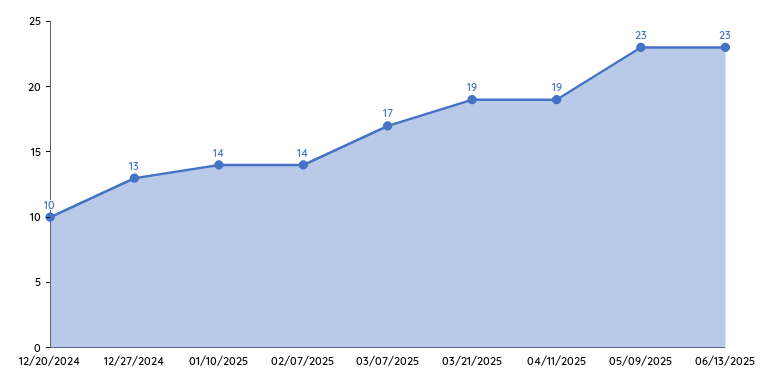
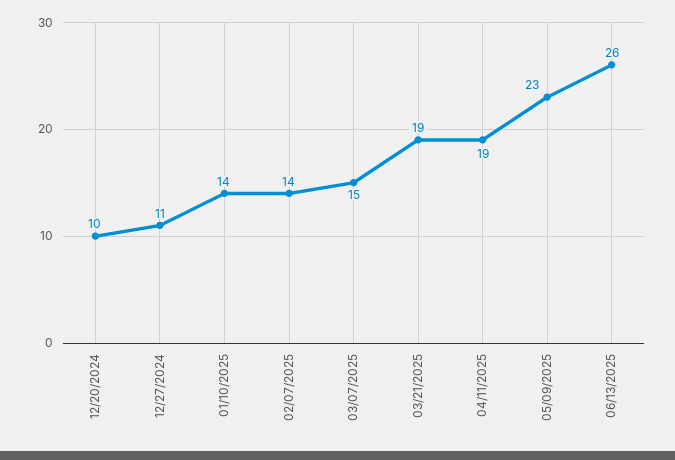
  {
    "12/20/2024": 10,
-   "12/27/2024": 13,
+   "12/27/2024": 11,
    "01/10/2025": 14,
    "02/07/2025": 14,
-   "03/07/2025": 17,
+   "03/07/2025": 15,
    "03/21/2025": 19,
    "04/11/2025": 19,
    "05/09/2025": 23,
-   "06/13/2025": 23
+   "06/13/2025": 26
  }

